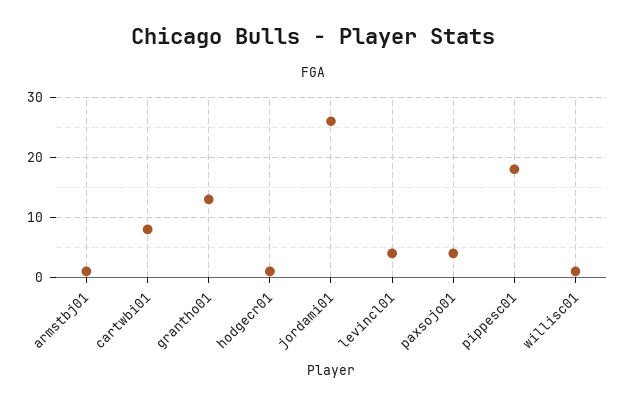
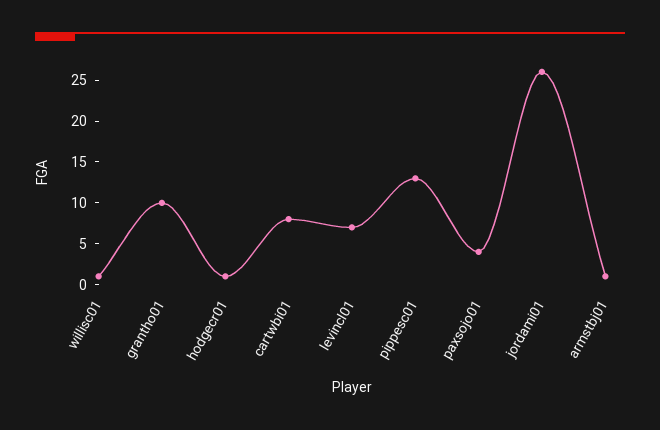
  {
    "armstbj01": 1,
    "cartwbi01": 8,
-   "grantho01": 13,
+   "grantho01": 10,
    "hodgecr01": 1,
    "jordami01": 26,
-   "levincl01": 4,
+   "levincl01": 7,
    "paxsojo01": 4,
-   "pippesc01": 18,
+   "pippesc01": 13,
    "willisc01": 1
  }

